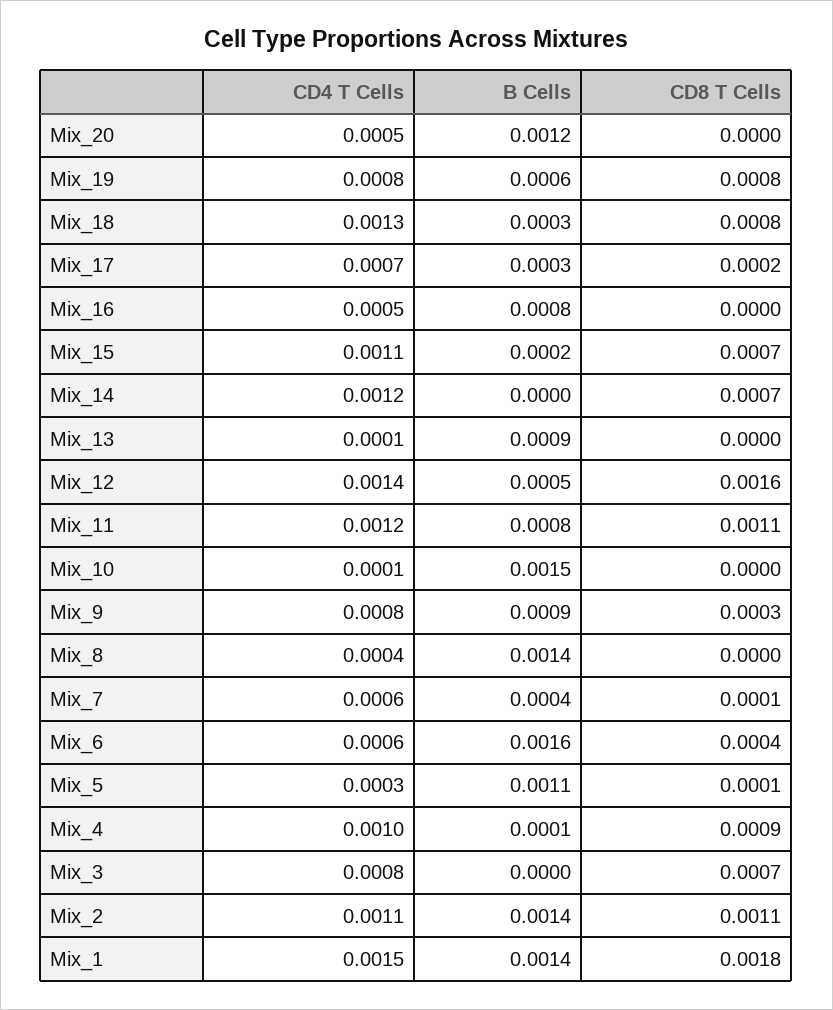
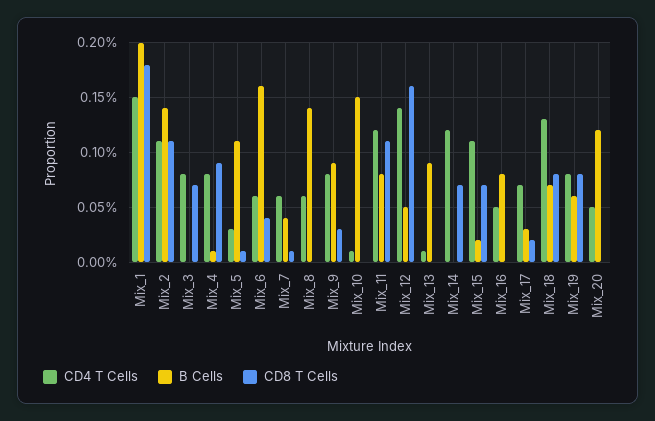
  {
    "CD4 T Cells": {
      "Mix_20": 0.0005,
      "Mix_19": 0.0008,
      "Mix_18": 0.0013,
      "Mix_17": 0.0007,
      "Mix_16": 0.0005,
      "Mix_15": 0.0011,
      "Mix_14": 0.0012,
      "Mix_13": 0.0001,
      "Mix_12": 0.0014,
      "Mix_11": 0.0012,
      "Mix_10": 0.0001,
      "Mix_9": 0.0008,
-     "Mix_8": 0.0004,
+     "Mix_8": 0.0006,
      "Mix_7": 0.0006,
      "Mix_6": 0.0006,
      "Mix_5": 0.0003,
-     "Mix_4": 0.001,
+     "Mix_4": 0.0008,
      "Mix_3": 0.0008,
      "Mix_2": 0.0011,
      "Mix_1": 0.0015
    },
    "B Cells": {
      "Mix_20": 0.0012,
      "Mix_19": 0.0006,
-     "Mix_18": 0.0003,
+     "Mix_18": 0.0007,
      "Mix_17": 0.0003,
      "Mix_16": 0.0008,
      "Mix_15": 0.0002,
      "Mix_14": 0,
      "Mix_13": 0.0009,
      "Mix_12": 0.0005,
      "Mix_11": 0.0008,
      "Mix_10": 0.0015,
      "Mix_9": 0.0009,
      "Mix_8": 0.0014,
      "Mix_7": 0.0004,
      "Mix_6": 0.0016,
      "Mix_5": 0.0011,
      "Mix_4": 0.0001,
      "Mix_3": 0,
      "Mix_2": 0.0014,
-     "Mix_1": 0.0014
+     "Mix_1": 0.002
    },
    "CD8 T Cells": {
      "Mix_20": 0,
      "Mix_19": 0.0008,
      "Mix_18": 0.0008,
      "Mix_17": 0.0002,
      "Mix_16": 0,
      "Mix_15": 0.0007,
      "Mix_14": 0.0007,
      "Mix_13": 0,
      "Mix_12": 0.0016,
      "Mix_11": 0.0011,
      "Mix_10": 0,
      "Mix_9": 0.0003,
      "Mix_8": 0,
      "Mix_7": 0.0001,
      "Mix_6": 0.0004,
      "Mix_5": 0.0001,
      "Mix_4": 0.0009,
      "Mix_3": 0.0007,
      "Mix_2": 0.0011,
      "Mix_1": 0.0018
    }
  }

